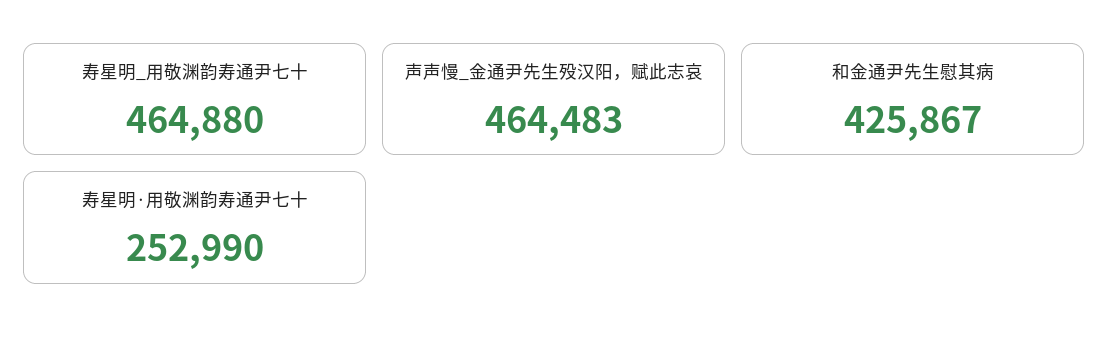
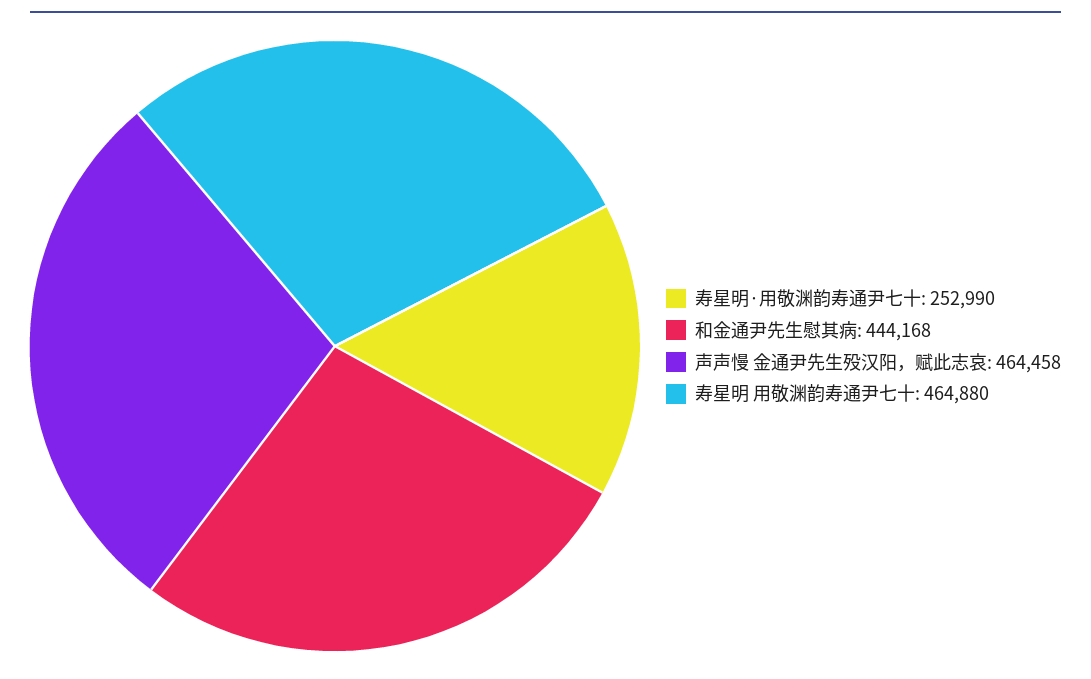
  {
    "寿星明_用敬渊韵寿通尹七十": 464880,
-   "声声慢_金通尹先生殁汉阳，赋此志哀": 464483,
+   "声声慢_金通尹先生殁汉阳，赋此志哀": 464458,
-   "和金通尹先生慰其病": 425867,
+   "和金通尹先生慰其病": 444168,
    "寿星明·用敬渊韵寿通尹七十": 252990
  }

